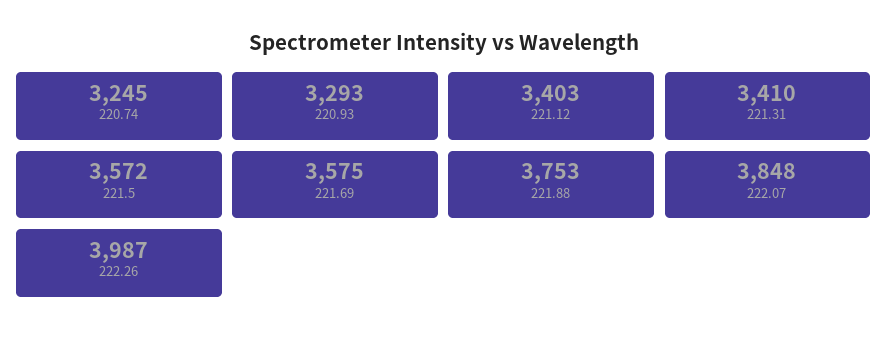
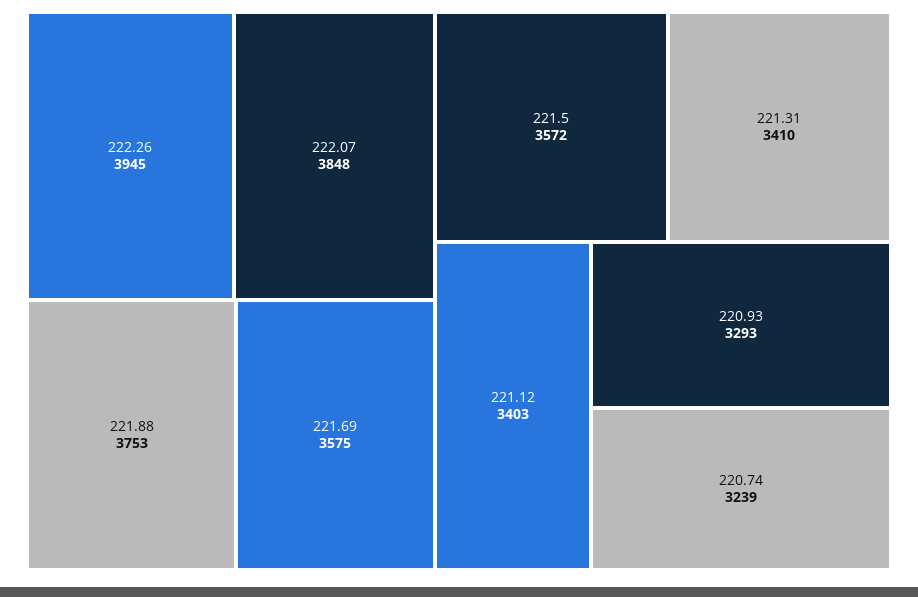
  {
-   "220.74": 3245,
+   "220.74": 3239,
    "220.93": 3293,
    "221.12": 3403,
    "221.31": 3410,
    "221.5": 3572,
    "221.69": 3575,
    "221.88": 3753,
    "222.07": 3848,
-   "222.26": 3987
+   "222.26": 3945
  }

